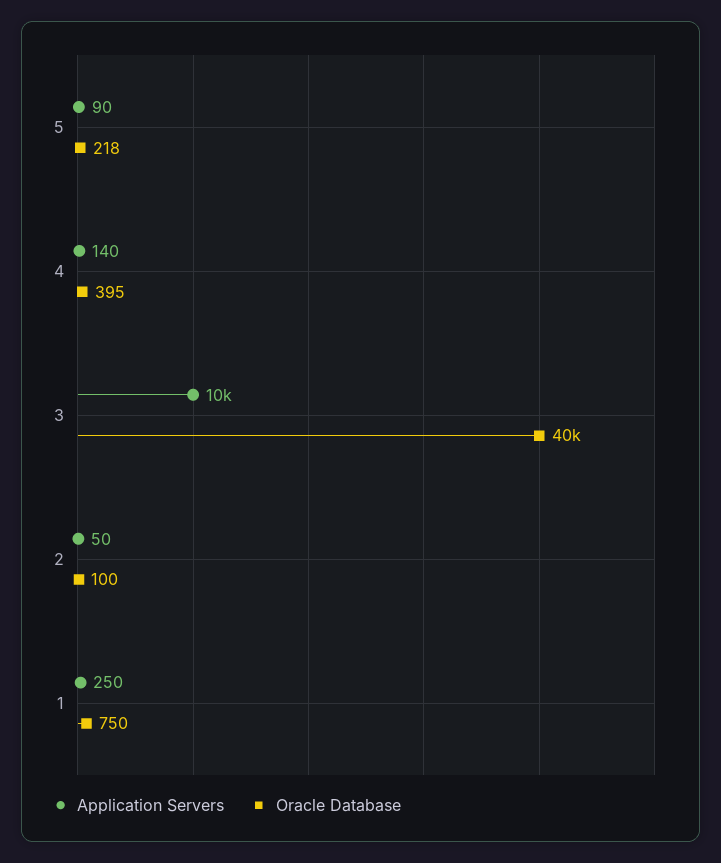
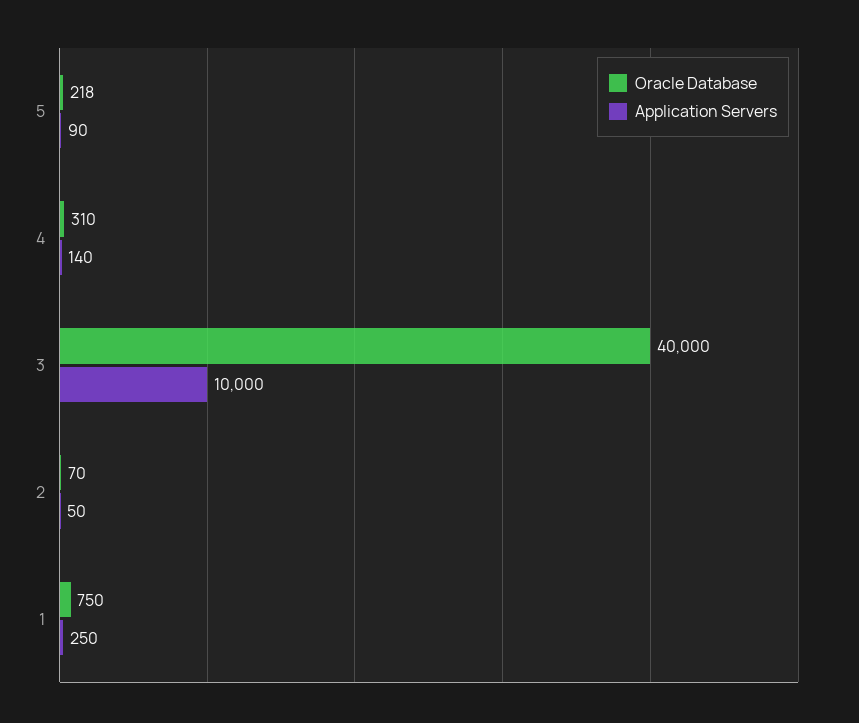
  {
    "Application Servers": {
      "5": 90,
      "4": 140,
      "3": 10000,
      "2": 50,
      "1": 250
    },
    "Oracle Database": {
      "5": 218,
-     "4": 395,
+     "4": 310,
      "3": 40000,
-     "2": 100,
+     "2": 70,
      "1": 750
    }
  }

